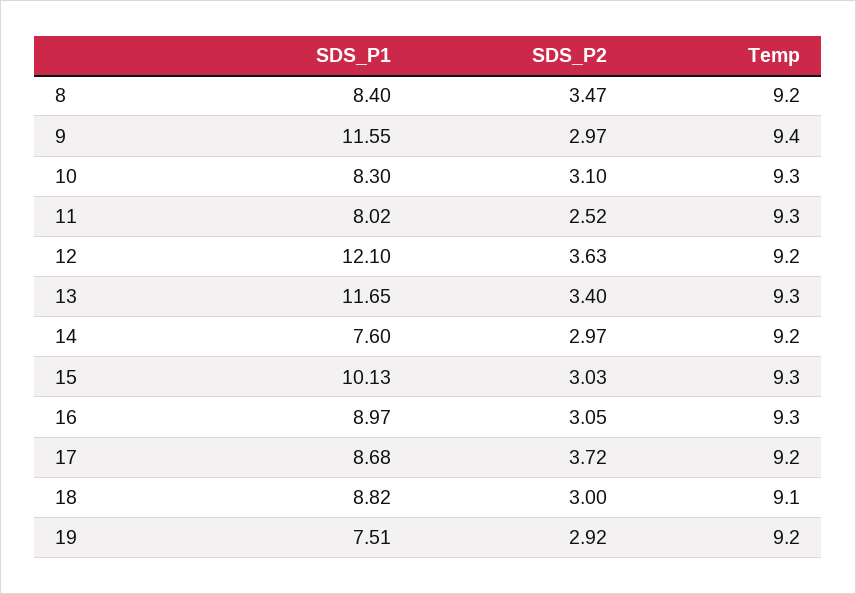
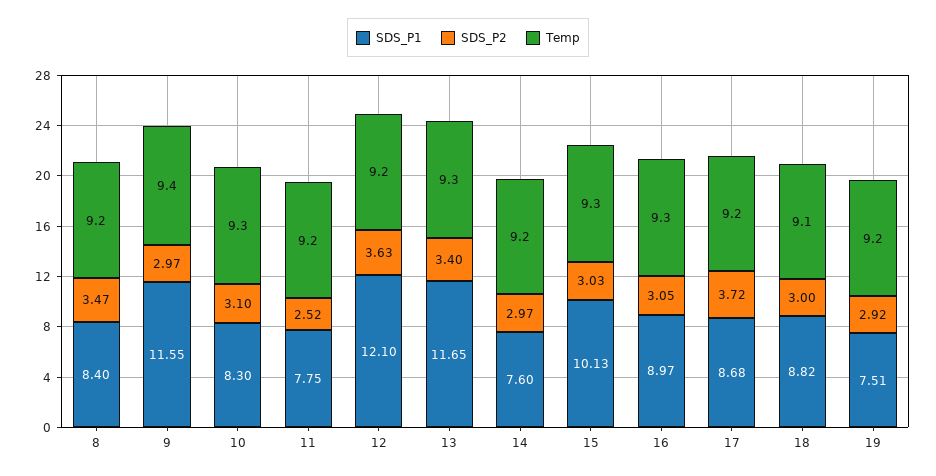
  {
    "SDS_P1": {
      "8": 8.4,
      "9": 11.55,
      "10": 8.3,
-     "11": 8.02,
+     "11": 7.75,
      "12": 12.1,
      "13": 11.65,
      "14": 7.6,
      "15": 10.13,
      "16": 8.97,
      "17": 8.68,
      "18": 8.82,
      "19": 7.51
    },
    "SDS_P2": {
      "8": 3.47,
      "9": 2.97,
      "10": 3.1,
      "11": 2.52,
      "12": 3.63,
      "13": 3.4,
      "14": 2.97,
      "15": 3.03,
      "16": 3.05,
      "17": 3.72,
      "18": 3,
      "19": 2.92
    },
    "Temp": {
      "8": 9.2,
      "9": 9.4,
      "10": 9.3,
-     "11": 9.3,
+     "11": 9.2,
      "12": 9.2,
      "13": 9.3,
      "14": 9.2,
      "15": 9.3,
      "16": 9.3,
      "17": 9.2,
      "18": 9.1,
      "19": 9.2
    }
  }

